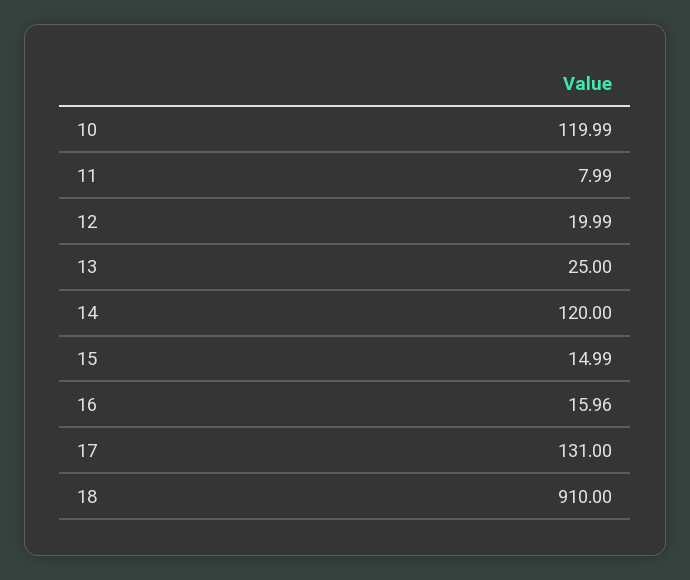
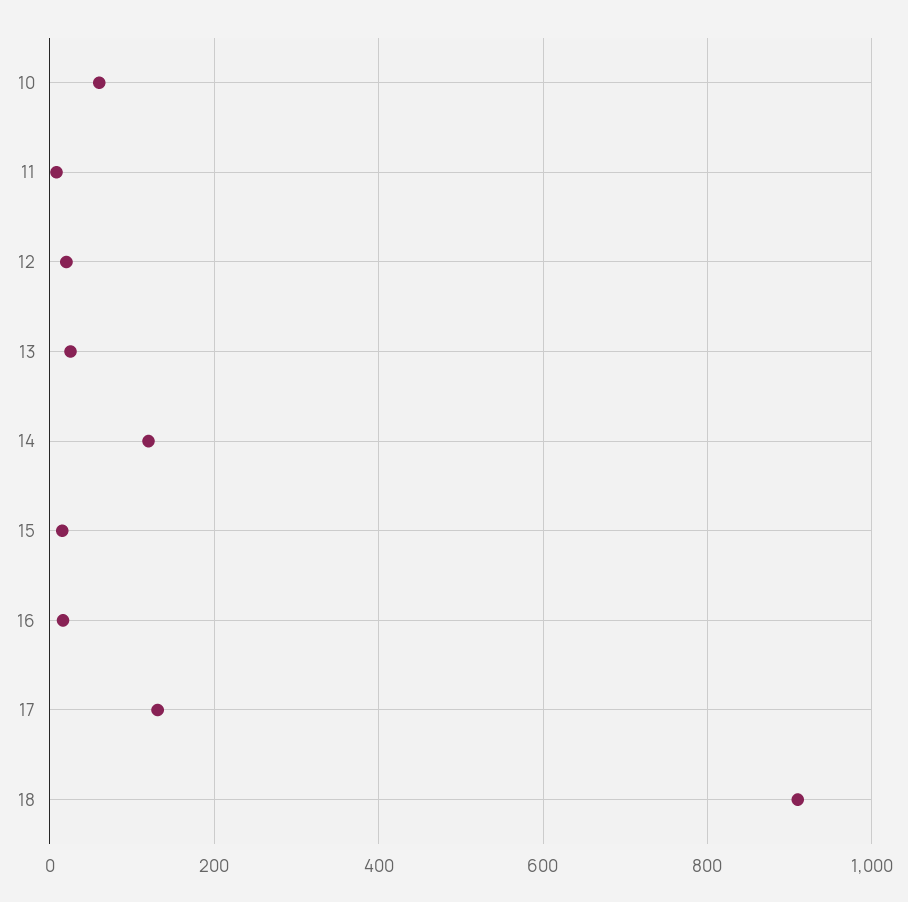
  {
-   "10": 119.99,
+   "10": 60,
    "11": 7.99,
    "12": 19.99,
    "13": 25,
    "14": 120,
    "15": 14.99,
    "16": 15.96,
    "17": 131,
    "18": 910
  }

